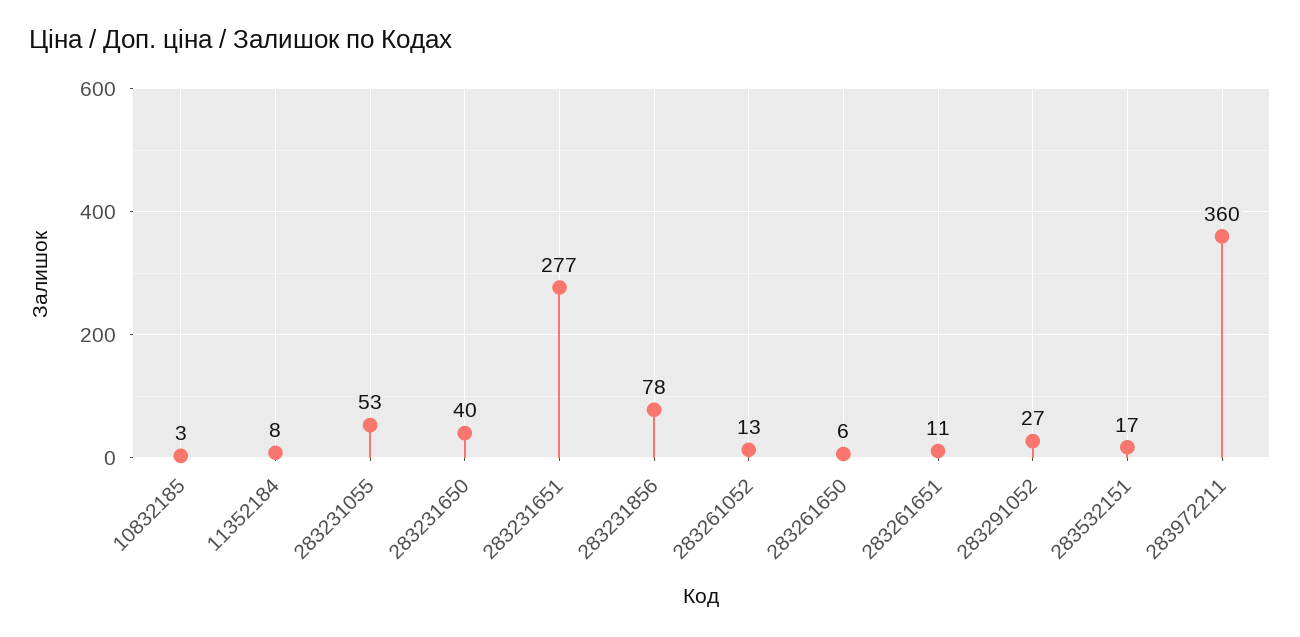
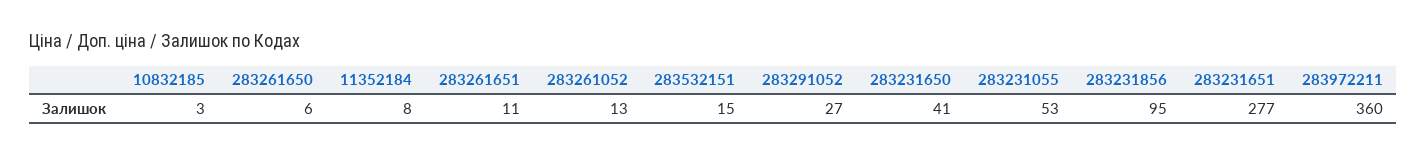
  {
    "10832185": 3,
    "11352184": 8,
    "283231055": 53,
-   "283231650": 40,
+   "283231650": 41,
    "283231651": 277,
-   "283231856": 78,
+   "283231856": 95,
    "283261052": 13,
    "283261650": 6,
    "283261651": 11,
    "283291052": 27,
-   "283532151": 17,
+   "283532151": 15,
    "283972211": 360
  }

